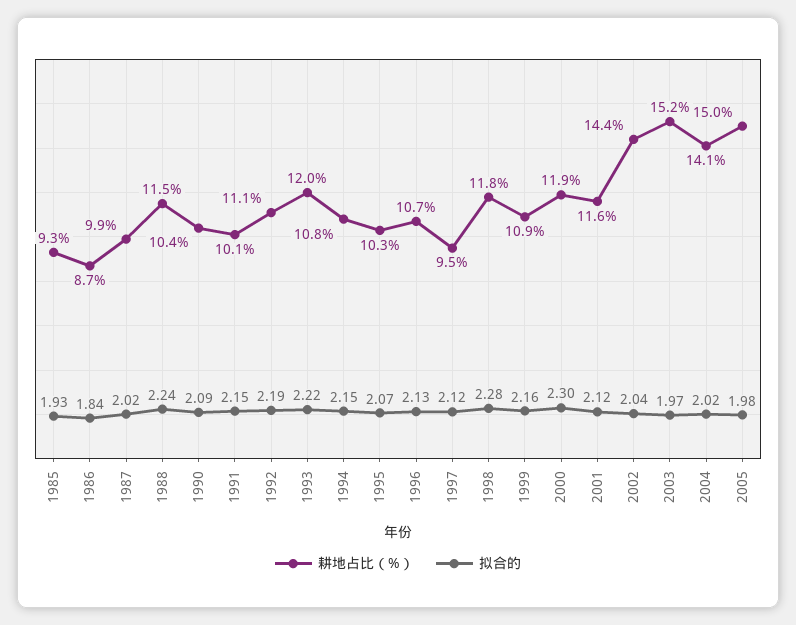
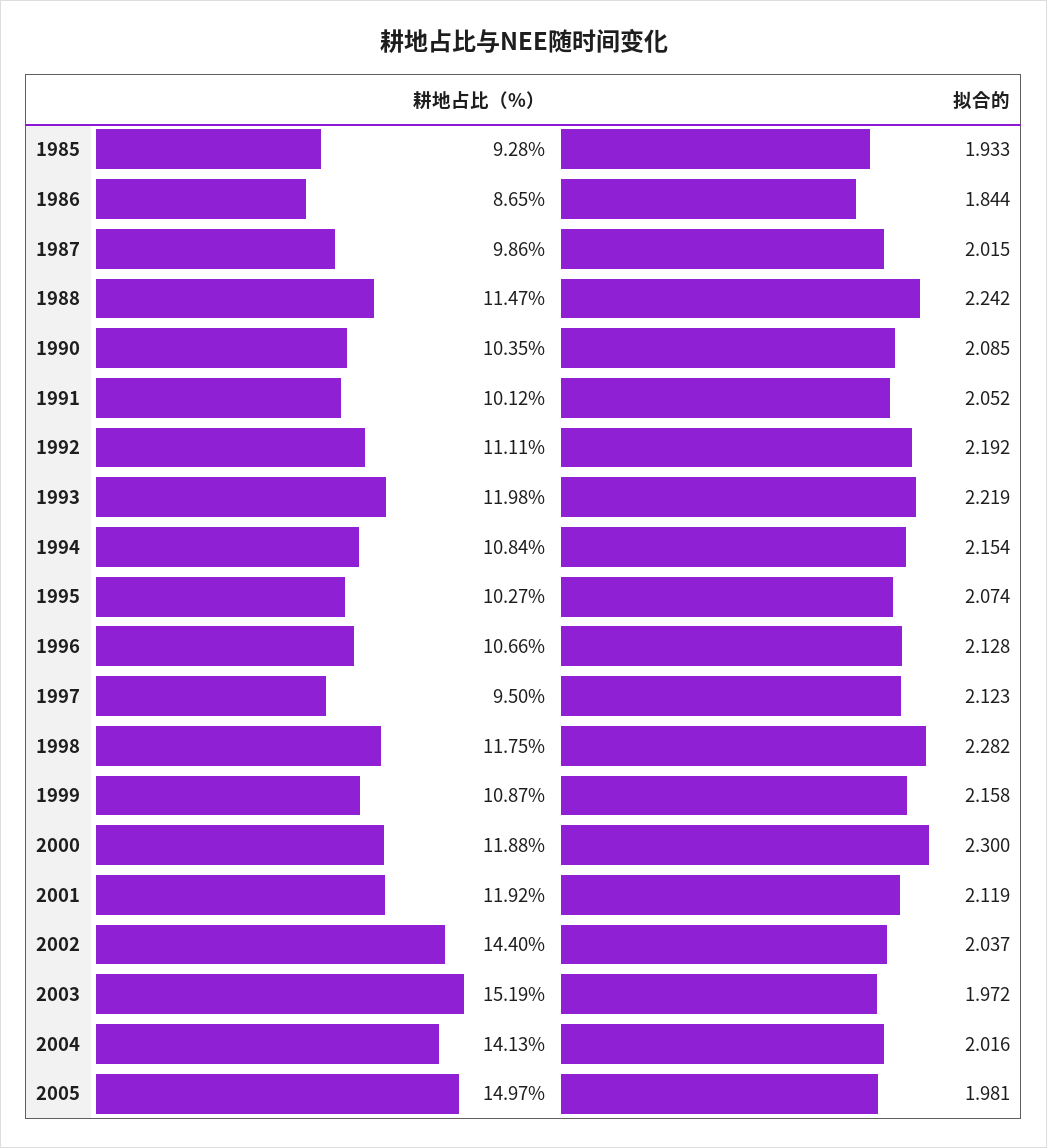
  {
    "耕地占比（%）": {
      "1985": 9.28,
      "1986": 8.65,
      "1987": 9.86,
      "1988": 11.47,
      "1990": 10.35,
      "1991": 10.12,
      "1992": 11.11,
      "1993": 11.98,
      "1994": 10.84,
      "1995": 10.27,
      "1996": 10.66,
      "1997": 9.5,
      "1998": 11.75,
      "1999": 10.87,
      "2000": 11.88,
-     "2001": 11.6,
+     "2001": 11.92,
      "2002": 14.4,
      "2003": 15.19,
      "2004": 14.13,
      "2005": 14.97
    },
    "拟合的": {
      "1985": 1.933,
      "1986": 1.844,
      "1987": 2.015,
      "1988": 2.242,
      "1990": 2.085,
-     "1991": 2.15,
+     "1991": 2.052,
      "1992": 2.192,
      "1993": 2.219,
      "1994": 2.154,
      "1995": 2.074,
      "1996": 2.128,
      "1997": 2.123,
      "1998": 2.282,
      "1999": 2.158,
      "2000": 2.3,
      "2001": 2.119,
      "2002": 2.037,
      "2003": 1.972,
      "2004": 2.016,
      "2005": 1.981
    }
  }

